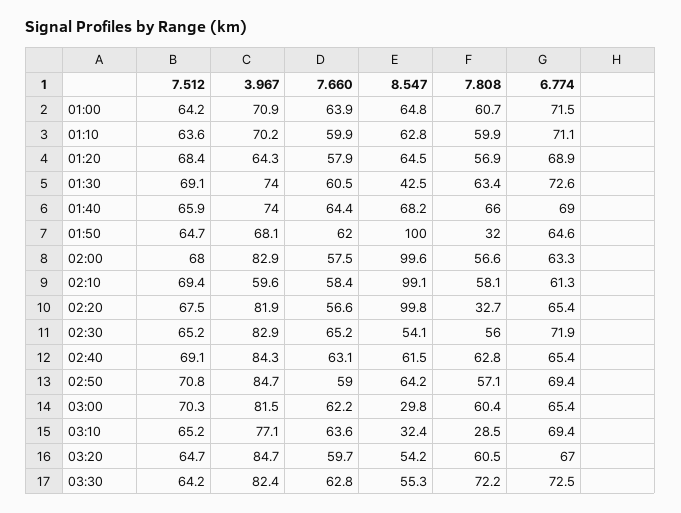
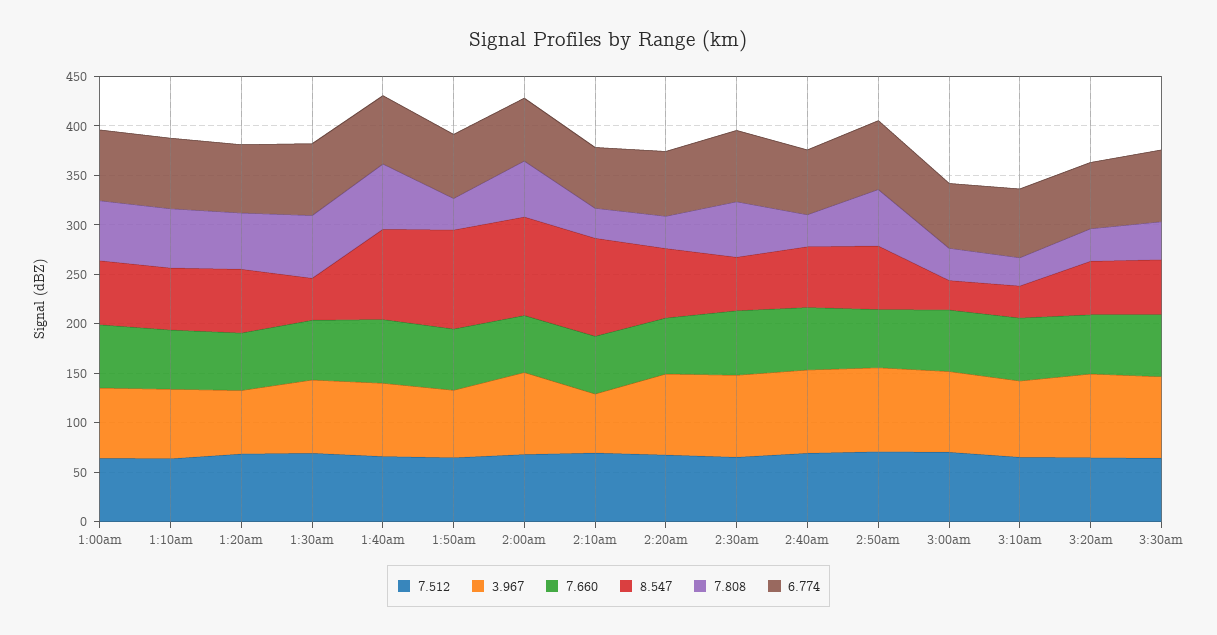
  {
    "7.512": {
      "01:00": 64.2,
      "01:10": 63.6,
      "01:20": 68.4,
      "01:30": 69.1,
      "01:40": 65.9,
      "01:50": 64.7,
      "02:00": 68,
      "02:10": 69.4,
      "02:20": 67.5,
      "02:30": 65.2,
      "02:40": 69.1,
      "02:50": 70.8,
      "03:00": 70.3,
      "03:10": 65.2,
      "03:20": 64.7,
      "03:30": 64.2
    },
    "3.967": {
      "01:00": 70.9,
      "01:10": 70.2,
      "01:20": 64.3,
      "01:30": 74,
      "01:40": 74,
      "01:50": 68.1,
      "02:00": 82.9,
      "02:10": 59.6,
      "02:20": 81.9,
      "02:30": 82.9,
      "02:40": 84.3,
      "02:50": 84.7,
      "03:00": 81.5,
      "03:10": 77.1,
      "03:20": 84.7,
      "03:30": 82.4
    },
    "7.660": {
      "01:00": 63.9,
      "01:10": 59.9,
      "01:20": 57.9,
      "01:30": 60.5,
      "01:40": 64.4,
      "01:50": 62,
      "02:00": 57.5,
      "02:10": 58.4,
      "02:20": 56.6,
      "02:30": 65.2,
      "02:40": 63.1,
      "02:50": 59,
      "03:00": 62.2,
      "03:10": 63.6,
      "03:20": 59.7,
      "03:30": 62.8
    },
    "8.547": {
      "01:00": 64.8,
      "01:10": 62.8,
      "01:20": 64.5,
      "01:30": 42.5,
-     "01:40": 68.2,
+     "01:40": 90,
      "01:50": 100,
      "02:00": 99.6,
      "02:10": 99.1,
-     "02:20": 99.8,
+     "02:20": 70,
      "02:30": 54.1,
      "02:40": 61.5,
      "02:50": 64.2,
      "03:00": 29.8,
      "03:10": 32.4,
      "03:20": 54.2,
      "03:30": 55.3
    },
    "7.808": {
      "01:00": 60.7,
      "01:10": 59.9,
      "01:20": 56.9,
      "01:30": 63.4,
      "01:40": 66,
      "01:50": 32,
      "02:00": 56.6,
-     "02:10": 58.1,
+     "02:10": 30,
      "02:20": 32.7,
      "02:30": 56,
-     "02:40": 62.8,
+     "02:40": 30,
      "02:50": 57.1,
-     "03:00": 60.4,
+     "03:00": 30,
      "03:10": 28.5,
-     "03:20": 60.5,
+     "03:20": 30,
-     "03:30": 72.2
+     "03:30": 40
    },
    "6.774": {
      "01:00": 71.5,
      "01:10": 71.1,
      "01:20": 68.9,
      "01:30": 72.6,
      "01:40": 69,
      "01:50": 64.6,
      "02:00": 63.3,
      "02:10": 61.3,
      "02:20": 65.4,
      "02:30": 71.9,
      "02:40": 65.4,
      "02:50": 69.4,
      "03:00": 65.4,
      "03:10": 69.4,
      "03:20": 67,
      "03:30": 72.5
    }
  }

